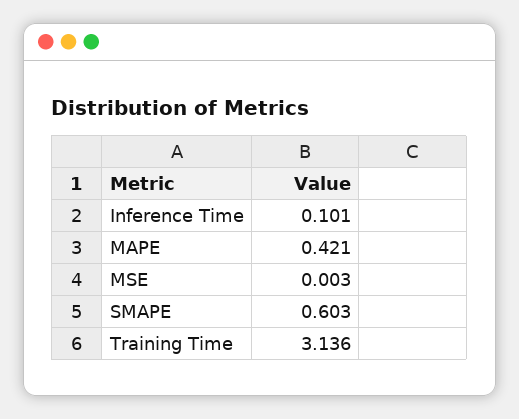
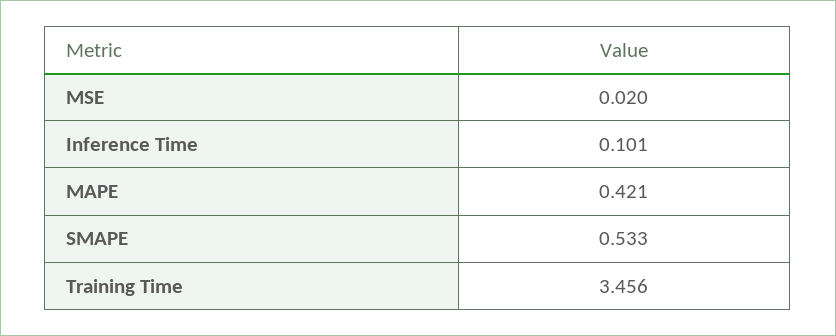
  {
    "Inference Time": 0.101,
    "MAPE": 0.421,
-   "MSE": 0.003,
+   "MSE": 0.02,
-   "SMAPE": 0.603,
+   "SMAPE": 0.533,
-   "Training Time": 3.136
+   "Training Time": 3.456
  }

